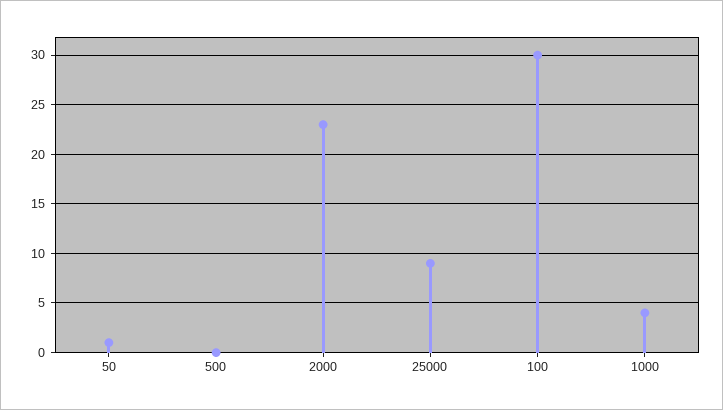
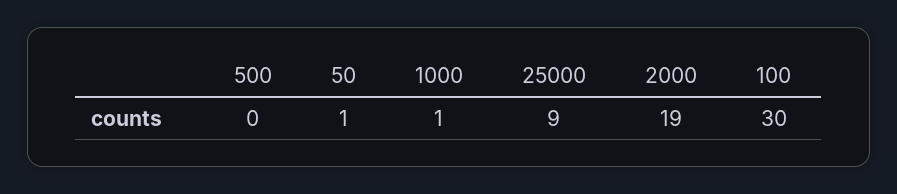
  {
    "50": 1,
    "500": 0,
-   "2000": 23,
+   "2000": 19,
    "25000": 9,
    "100": 30,
-   "1000": 4
+   "1000": 1
  }

